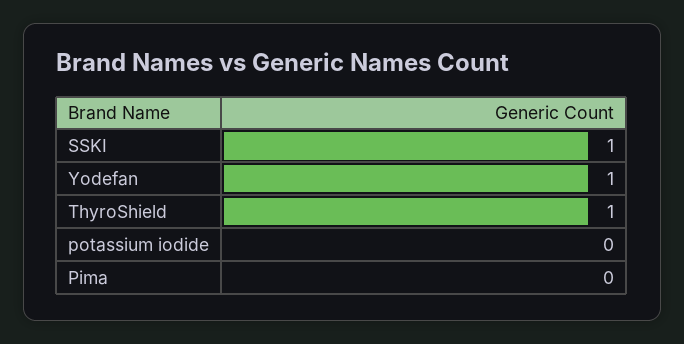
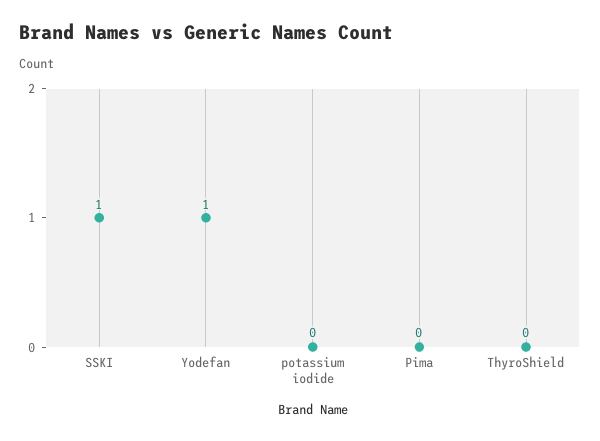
  {
    "SSKI": 1,
    "Yodefan": 1,
-   "ThyroShield": 1,
+   "ThyroShield": 0,
    "potassium iodide": 0,
    "Pima": 0
  }

